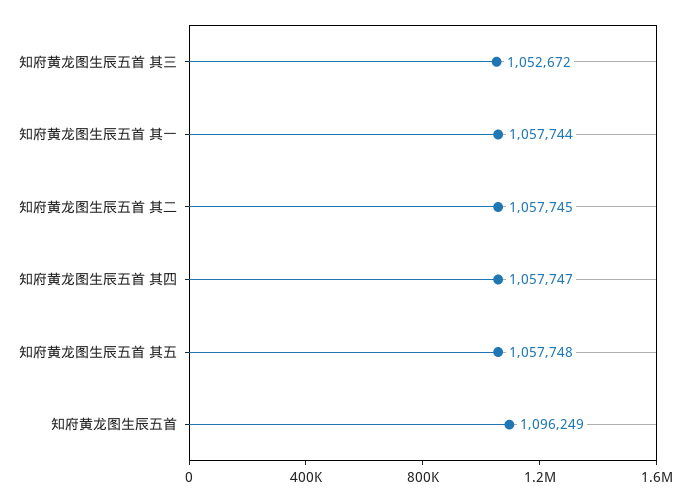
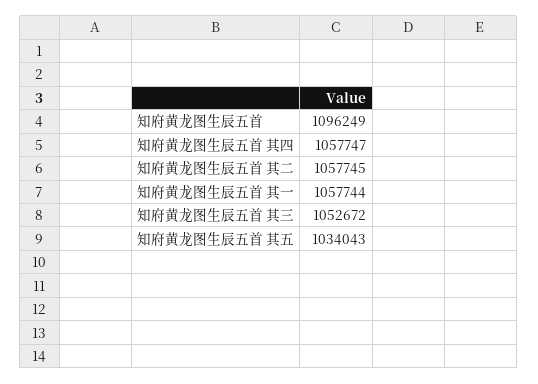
  {
    "知府黄龙图生辰五首 其三": 1052672,
    "知府黄龙图生辰五首 其一": 1057744,
    "知府黄龙图生辰五首 其二": 1057745,
    "知府黄龙图生辰五首 其四": 1057747,
-   "知府黄龙图生辰五首 其五": 1057748,
+   "知府黄龙图生辰五首 其五": 1034043,
    "知府黄龙图生辰五首": 1096249
  }

